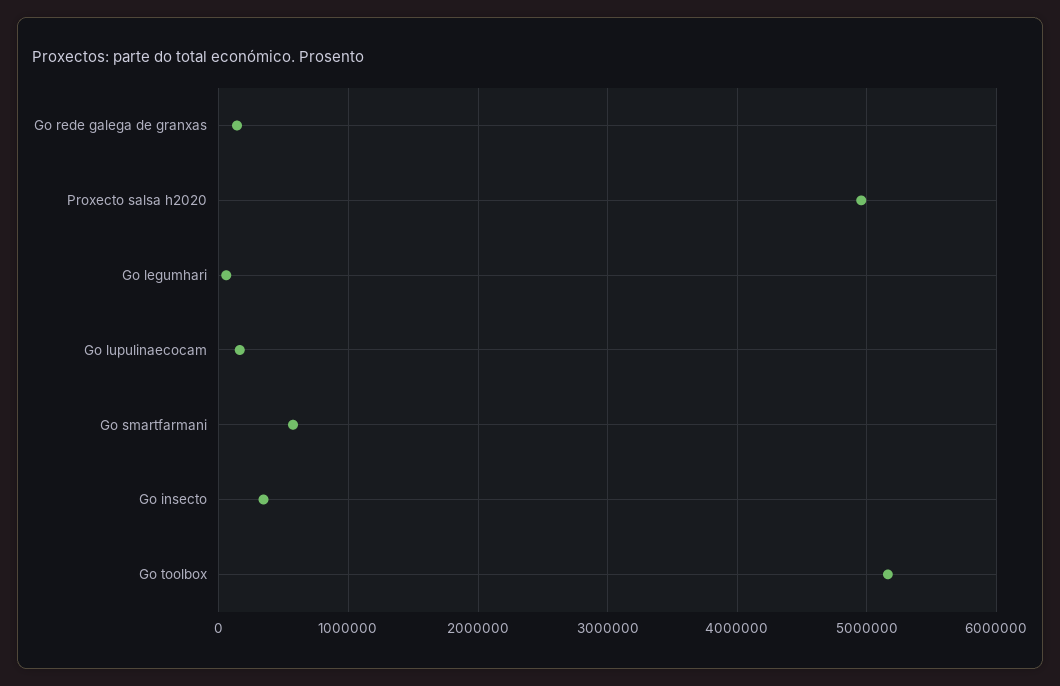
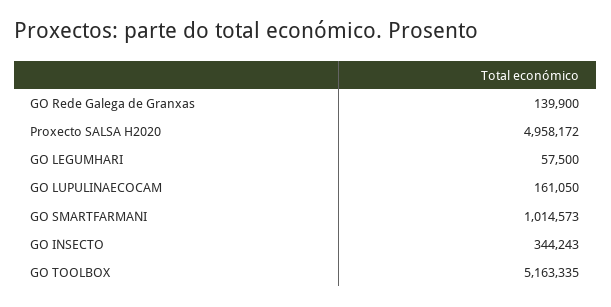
  {
    "Go rede galega de granxas": 139900,
    "Proxecto salsa h2020": 4958172,
    "Go legumhari": 57500,
    "Go lupulinaecocam": 161050,
-   "Go smartfarmani": 600000,
+   "Go smartfarmani": 1014573,
    "Go insecto": 344243,
    "Go toolbox": 5163335
  }

